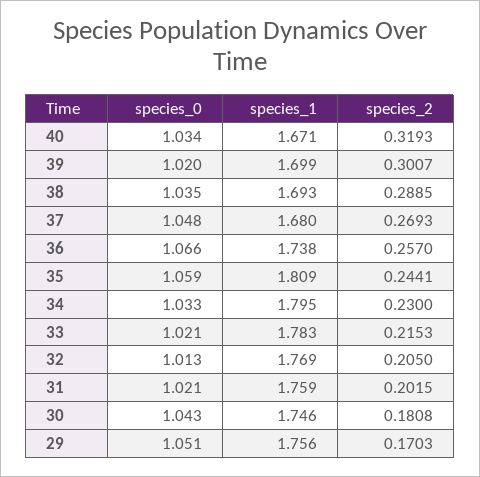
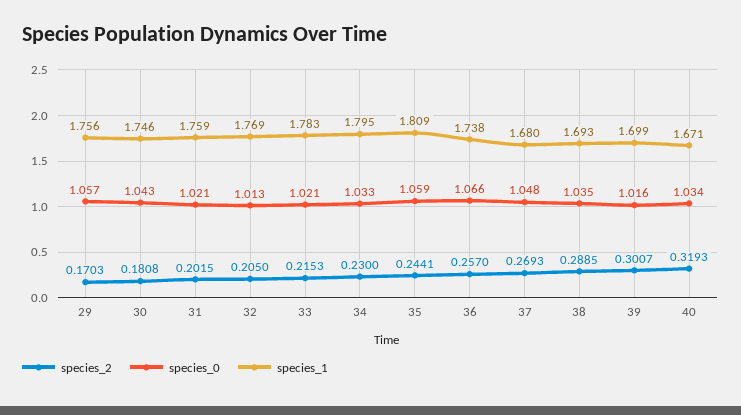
  {
    "species_0": {
      "40": 1.034,
-     "39": 1.02,
+     "39": 1.016,
      "38": 1.035,
      "37": 1.048,
      "36": 1.066,
      "35": 1.059,
      "34": 1.033,
      "33": 1.021,
      "32": 1.013,
      "31": 1.021,
      "30": 1.043,
-     "29": 1.051
+     "29": 1.057
    },
    "species_1": {
      "40": 1.671,
      "39": 1.699,
      "38": 1.693,
      "37": 1.68,
      "36": 1.738,
      "35": 1.809,
      "34": 1.795,
      "33": 1.783,
      "32": 1.769,
      "31": 1.759,
      "30": 1.746,
      "29": 1.756
    },
    "species_2": {
      "40": 0.3193,
      "39": 0.3007,
      "38": 0.2885,
      "37": 0.2693,
      "36": 0.257,
      "35": 0.2441,
      "34": 0.23,
      "33": 0.2153,
      "32": 0.205,
      "31": 0.2015,
      "30": 0.1808,
      "29": 0.1703
    }
  }

